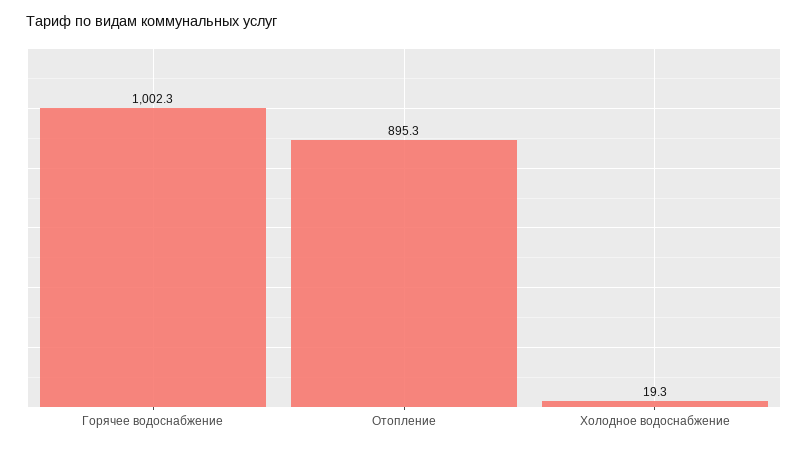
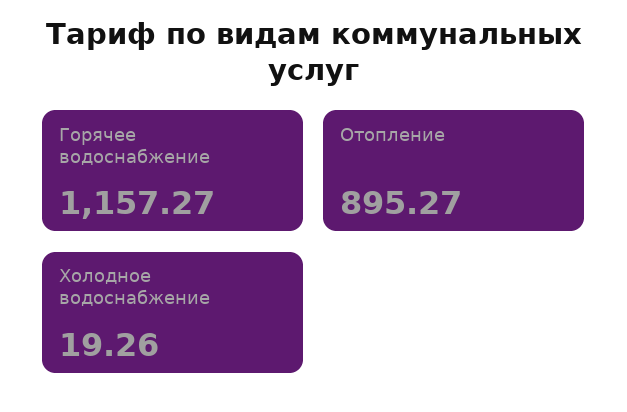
  {
-   "Горячее водоснабжение": 1002.3,
+   "Горячее водоснабжение": 1157.27,
    "Отопление": 895.27,
    "Холодное водоснабжение": 19.26
  }

